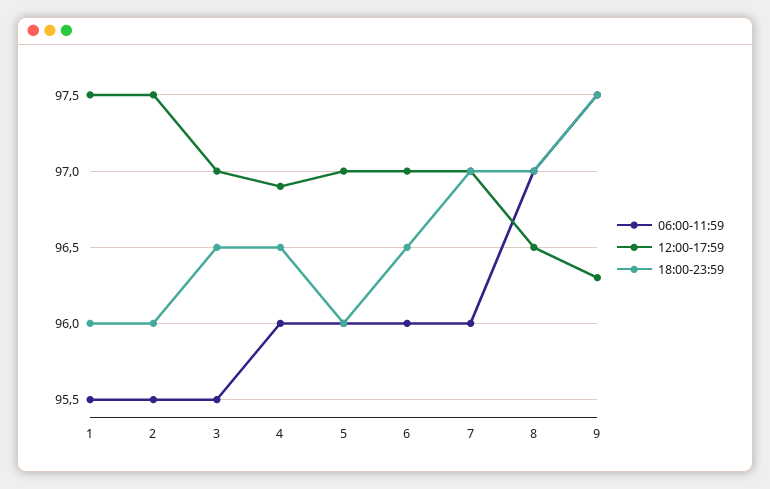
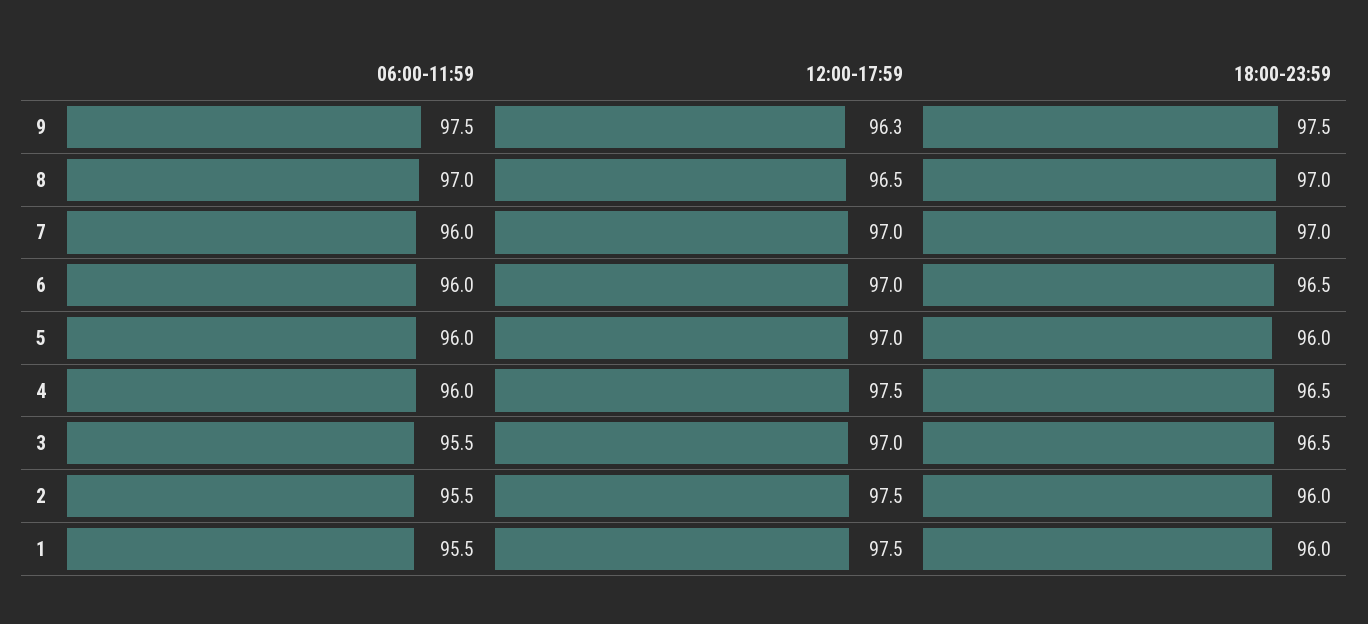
  {
    "06:00-11:59": {
      "1": 95.5,
      "2": 95.5,
      "3": 95.5,
      "4": 96,
      "5": 96,
      "6": 96,
      "7": 96,
      "8": 97,
      "9": 97.5
    },
    "12:00-17:59": {
      "1": 97.5,
      "2": 97.5,
      "3": 97,
-     "4": 96.9,
+     "4": 97.5,
      "5": 97,
      "6": 97,
      "7": 97,
      "8": 96.5,
      "9": 96.3
    },
    "18:00-23:59": {
      "1": 96,
      "2": 96,
      "3": 96.5,
      "4": 96.5,
      "5": 96,
      "6": 96.5,
      "7": 97,
      "8": 97,
      "9": 97.5
    }
  }

